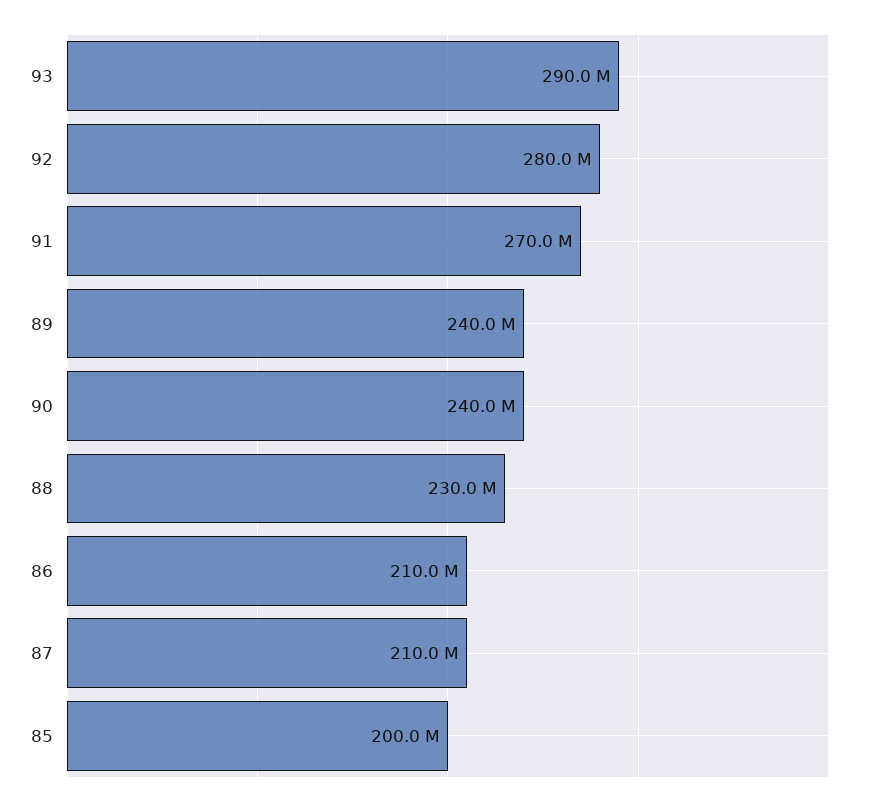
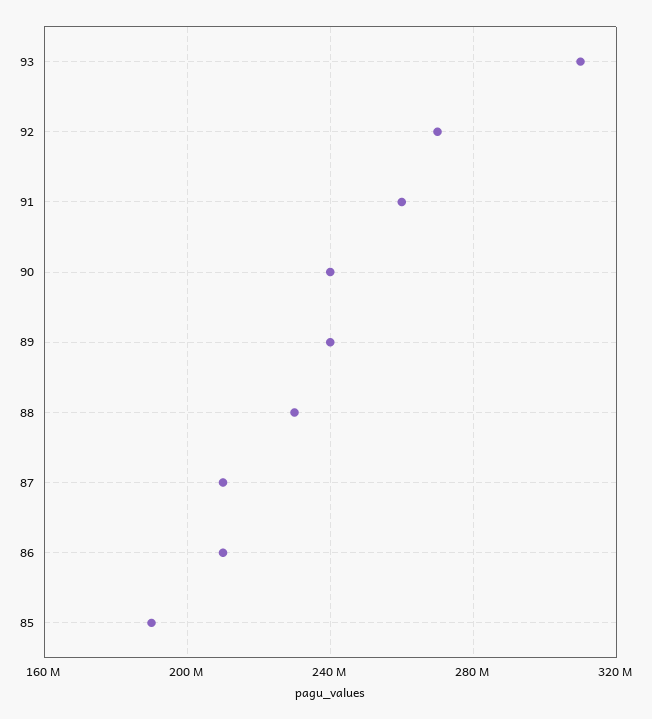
  {
-   "93": 290000000,
+   "93": 310000000,
-   "92": 280000000,
+   "92": 270000000,
-   "91": 270000000,
+   "91": 260000000,
    "89": 240000000,
    "90": 240000000,
    "88": 230000000,
    "86": 210000000,
    "87": 210000000,
-   "85": 200000000
+   "85": 190000000
  }

